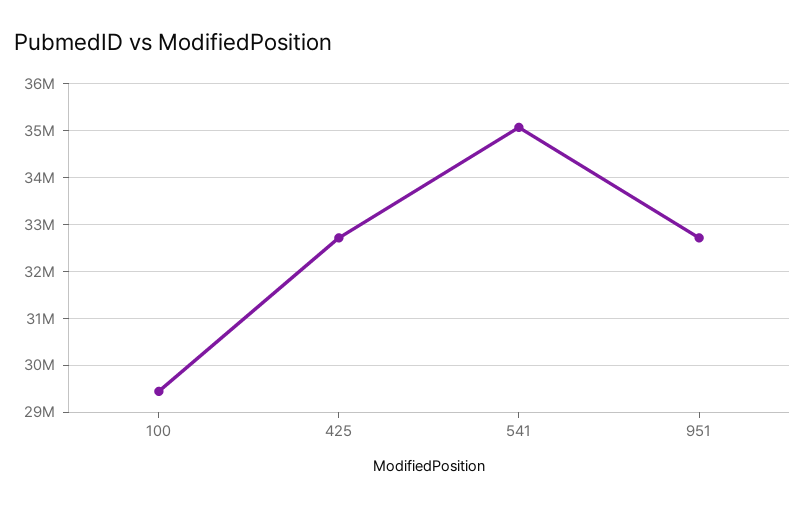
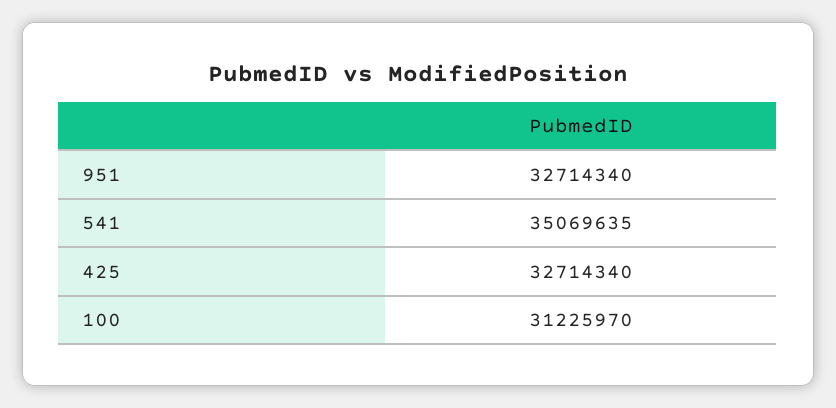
  {
-   "100": 29400000,
+   "100": 31225970,
    "425": 32714340,
    "541": 35069635,
    "951": 32714340
  }

